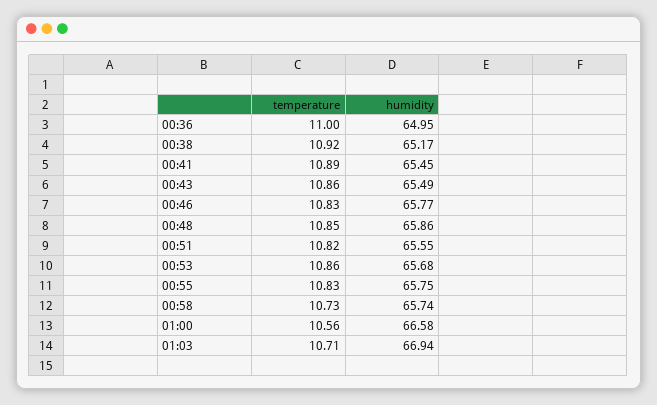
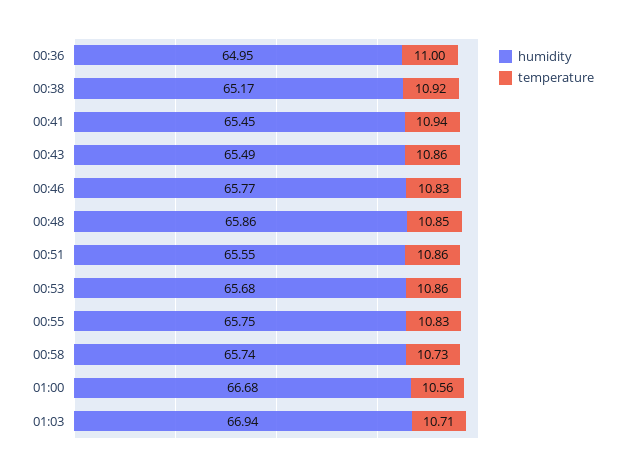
  {
    "temperature": {
      "00:36": 11,
      "00:38": 10.92,
-     "00:41": 10.89,
+     "00:41": 10.94,
      "00:43": 10.86,
      "00:46": 10.83,
      "00:48": 10.85,
-     "00:51": 10.82,
+     "00:51": 10.86,
      "00:53": 10.86,
      "00:55": 10.83,
      "00:58": 10.73,
      "01:00": 10.56,
      "01:03": 10.71
    },
    "humidity": {
      "00:36": 64.95,
      "00:38": 65.17,
      "00:41": 65.45,
      "00:43": 65.49,
      "00:46": 65.77,
      "00:48": 65.86,
      "00:51": 65.55,
      "00:53": 65.68,
      "00:55": 65.75,
      "00:58": 65.74,
-     "01:00": 66.58,
+     "01:00": 66.68,
      "01:03": 66.94
    }
  }

